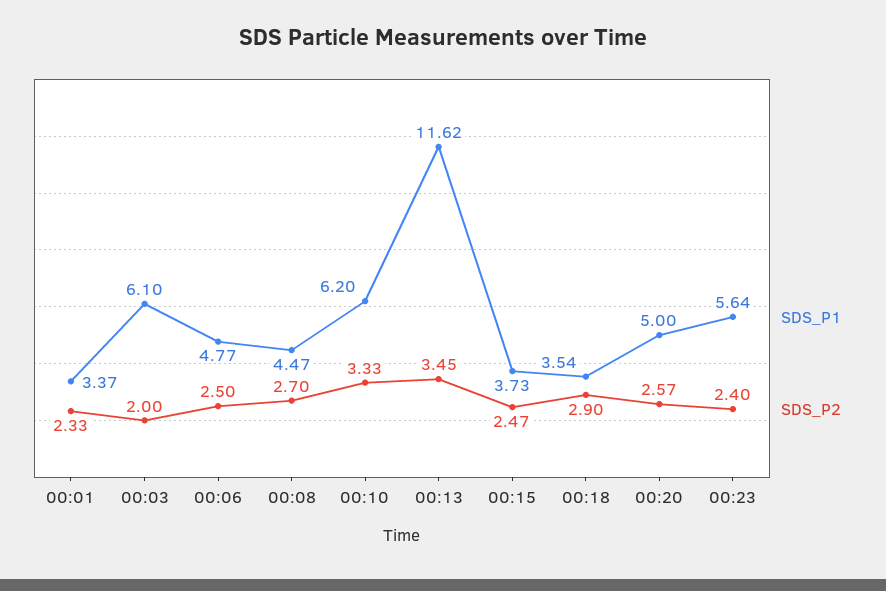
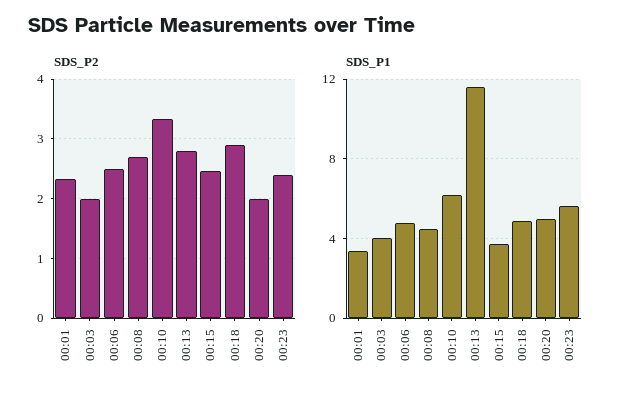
  {
    "SDS_P1": {
      "00:01": 3.37,
-     "00:03": 6.1,
+     "00:03": 4,
      "00:06": 4.77,
      "00:08": 4.47,
      "00:10": 6.2,
      "00:13": 11.62,
      "00:15": 3.73,
-     "00:18": 3.54,
+     "00:18": 5,
      "00:20": 5,
      "00:23": 5.64
    },
    "SDS_P2": {
      "00:01": 2.33,
      "00:03": 2,
      "00:06": 2.5,
      "00:08": 2.7,
      "00:10": 3.33,
-     "00:13": 3.45,
+     "00:13": 2.8,
      "00:15": 2.47,
      "00:18": 2.9,
-     "00:20": 2.57,
+     "00:20": 2,
      "00:23": 2.4
    }
  }

